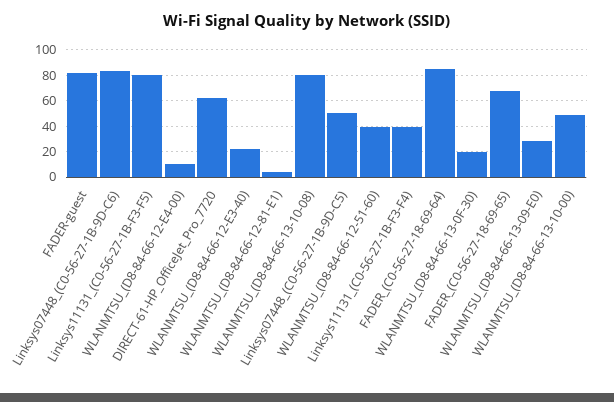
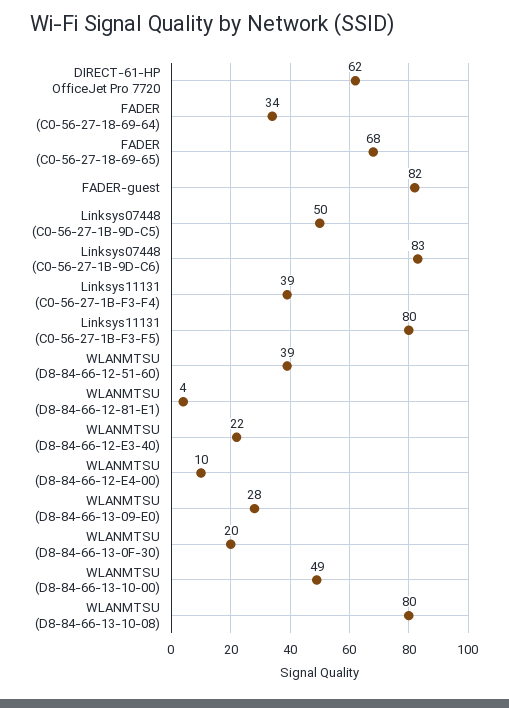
  {
    "FADER-guest": 82,
    "Linksys07448_(C0-56-27-1B-9D-C6)": 83,
    "Linksys11131_(C0-56-27-1B-F3-F5)": 80,
    "WLANMTSU_(D8-84-66-12-E4-00)": 10,
    "DIRECT-61-HP_OfficeJet_Pro_7720": 62,
    "WLANMTSU_(D8-84-66-12-E3-40)": 22,
    "WLANMTSU_(D8-84-66-12-81-E1)": 4,
    "WLANMTSU_(D8-84-66-13-10-08)": 80,
    "Linksys07448_(C0-56-27-1B-9D-C5)": 50,
    "WLANMTSU_(D8-84-66-12-51-60)": 39,
    "Linksys11131_(C0-56-27-1B-F3-F4)": 39,
-   "FADER_(C0-56-27-18-69-64)": 85,
+   "FADER_(C0-56-27-18-69-64)": 34,
    "WLANMTSU_(D8-84-66-13-0F-30)": 20,
    "FADER_(C0-56-27-18-69-65)": 68,
    "WLANMTSU_(D8-84-66-13-09-E0)": 28,
    "WLANMTSU_(D8-84-66-13-10-00)": 49
  }

